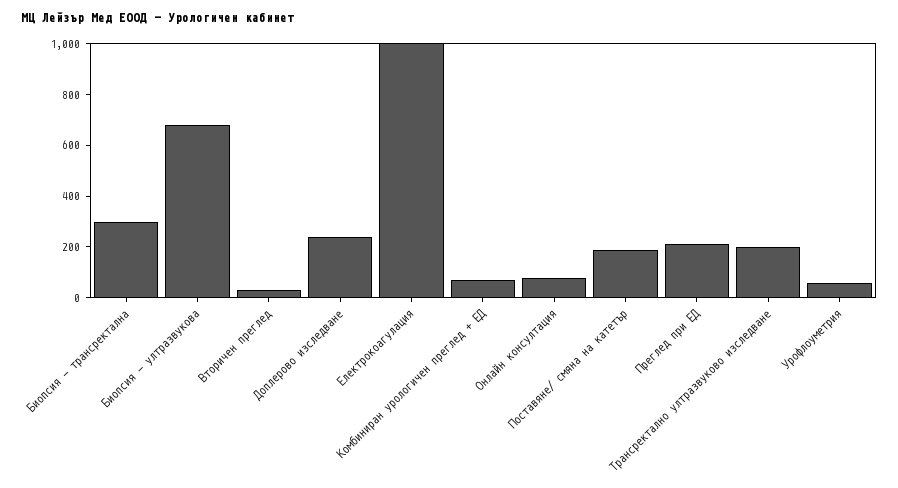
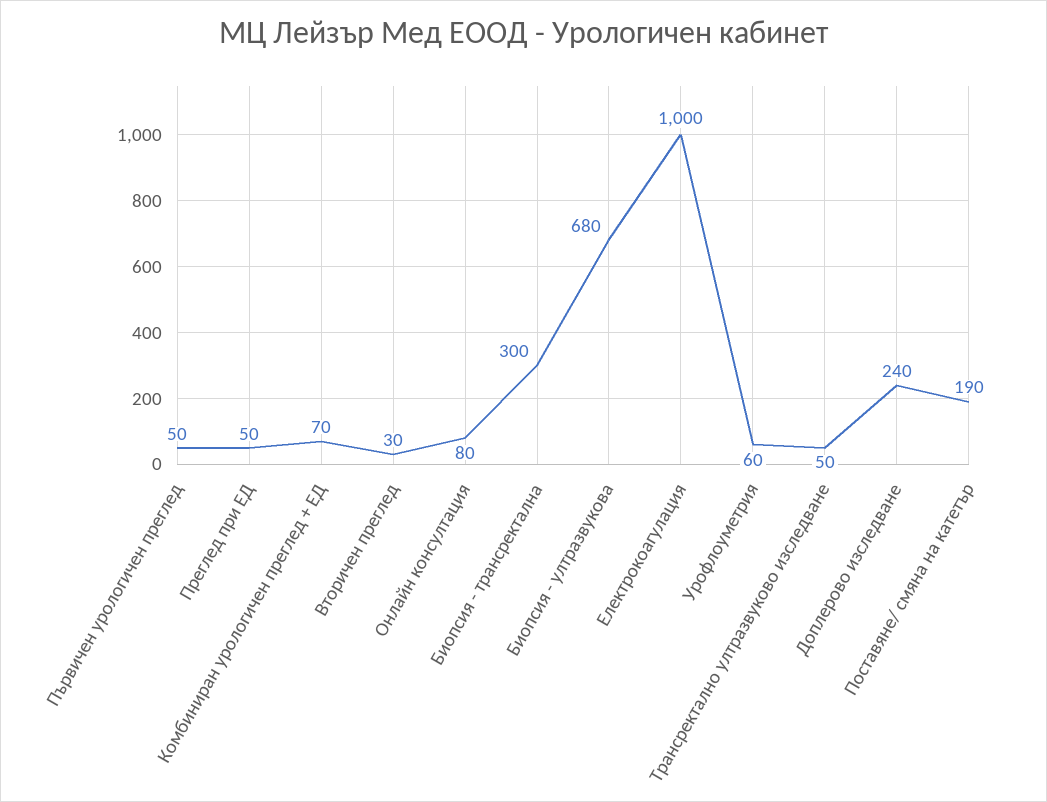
  {
    "Биопсия - трансректална": 300,
    "Биопсия - ултразвукова": 680,
    "Вторичен преглед": 30,
    "Доплерово изследване": 240,
    "Електрокоагулация": 1000,
    "Комбиниран урологичен преглед + ЕД": 70,
    "Онлайн консултация": 80,
    "Поставяне/ смяна на катетър": 190,
-   "Преглед при ЕД": 200,
+   "Преглед при ЕД": 50,
-   "Трансректално ултразвуково изследване": 200,
+   "Трансректално ултразвуково изследване": 50,
-   "Урофлоуметрия": 60
+   "Урофлоуметрия": 60,
+   "Първичен урологичен преглед": 50
  }

